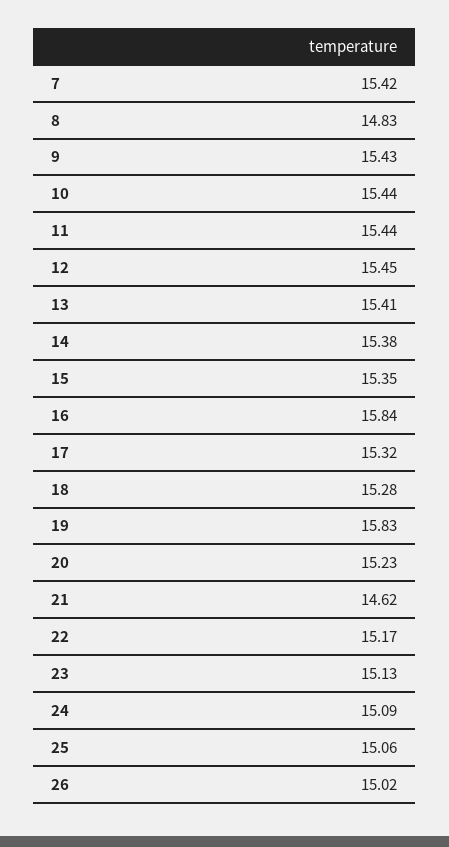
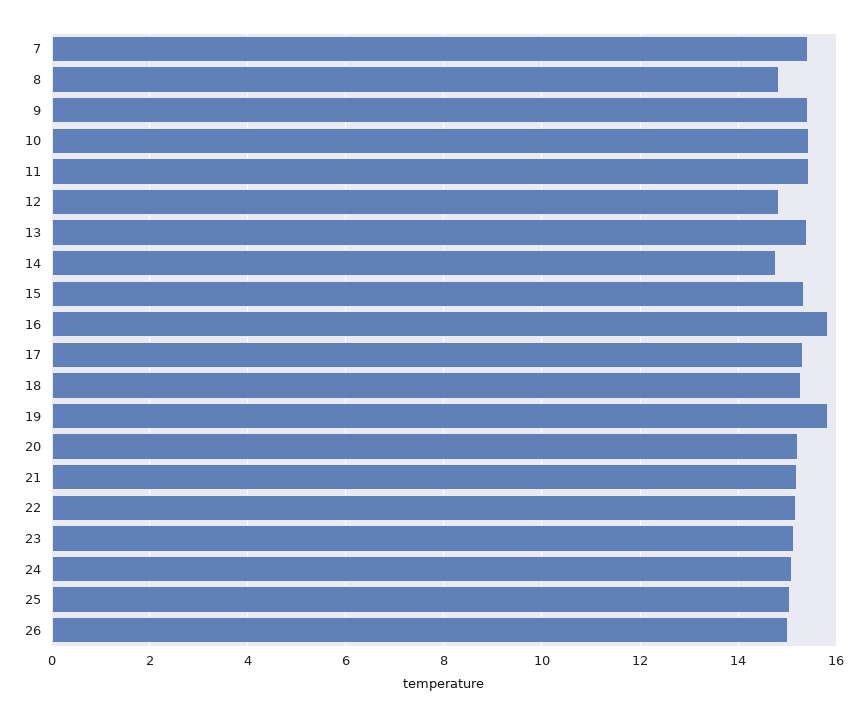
  {
    "7": 15.42,
    "8": 14.83,
    "9": 15.43,
    "10": 15.44,
    "11": 15.44,
-   "12": 15.45,
+   "12": 14.8,
    "13": 15.41,
-   "14": 15.38,
+   "14": 14.8,
    "15": 15.35,
    "16": 15.84,
    "17": 15.32,
    "18": 15.28,
    "19": 15.83,
    "20": 15.23,
-   "21": 14.62,
+   "21": 15.2,
    "22": 15.17,
    "23": 15.13,
    "24": 15.09,
    "25": 15.06,
    "26": 15.02
  }

